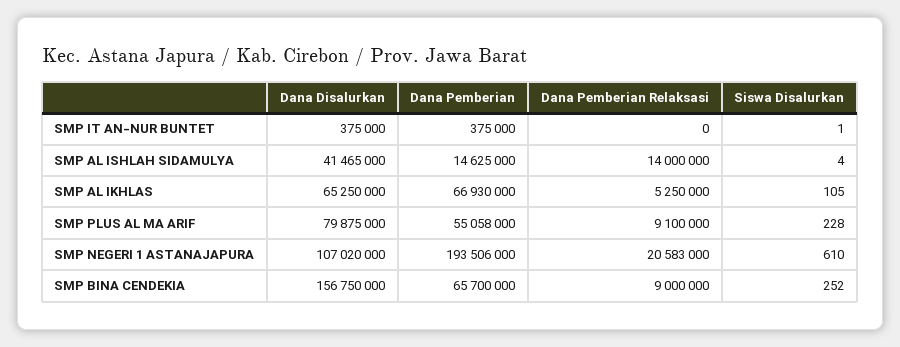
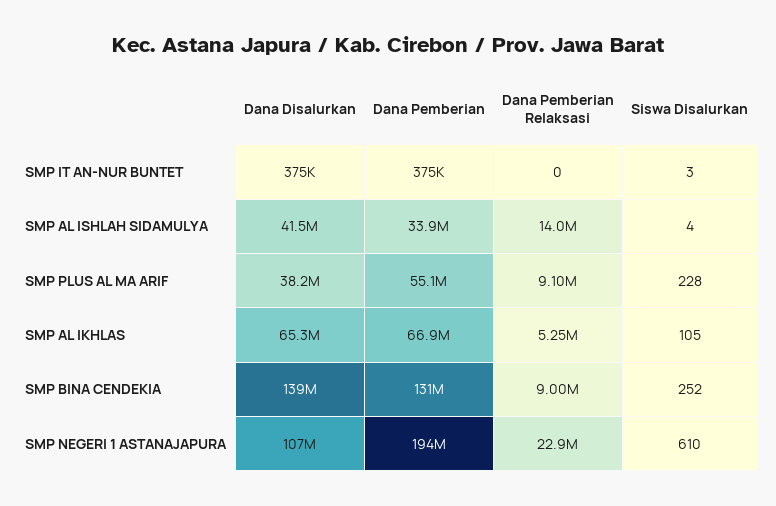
  {
    "Dana Disalurkan": {
      "SMP IT AN-NUR BUNTET": 375000,
      "SMP AL ISHLAH SIDAMULYA": 41465000,
      "SMP AL IKHLAS": 65250000,
-     "SMP PLUS AL MA ARIF": 79875000,
+     "SMP PLUS AL MA ARIF": 38200000,
      "SMP NEGERI 1 ASTANAJAPURA": 107020000,
-     "SMP BINA CENDEKIA": 156750000
+     "SMP BINA CENDEKIA": 139000000
    },
    "Dana Pemberian": {
      "SMP IT AN-NUR BUNTET": 375000,
-     "SMP AL ISHLAH SIDAMULYA": 14625000,
+     "SMP AL ISHLAH SIDAMULYA": 33900000,
      "SMP AL IKHLAS": 66930000,
      "SMP PLUS AL MA ARIF": 55058000,
      "SMP NEGERI 1 ASTANAJAPURA": 193506000,
-     "SMP BINA CENDEKIA": 65700000
+     "SMP BINA CENDEKIA": 131000000
    },
    "Dana Pemberian Relaksasi": {
      "SMP IT AN-NUR BUNTET": 0,
      "SMP AL ISHLAH SIDAMULYA": 14000000,
      "SMP AL IKHLAS": 5250000,
      "SMP PLUS AL MA ARIF": 9100000,
-     "SMP NEGERI 1 ASTANAJAPURA": 20583000,
+     "SMP NEGERI 1 ASTANAJAPURA": 22900000,
      "SMP BINA CENDEKIA": 9000000
    },
    "Siswa Disalurkan": {
-     "SMP IT AN-NUR BUNTET": 1,
+     "SMP IT AN-NUR BUNTET": 3,
      "SMP AL ISHLAH SIDAMULYA": 4,
      "SMP AL IKHLAS": 105,
      "SMP PLUS AL MA ARIF": 228,
      "SMP NEGERI 1 ASTANAJAPURA": 610,
      "SMP BINA CENDEKIA": 252
    }
  }

